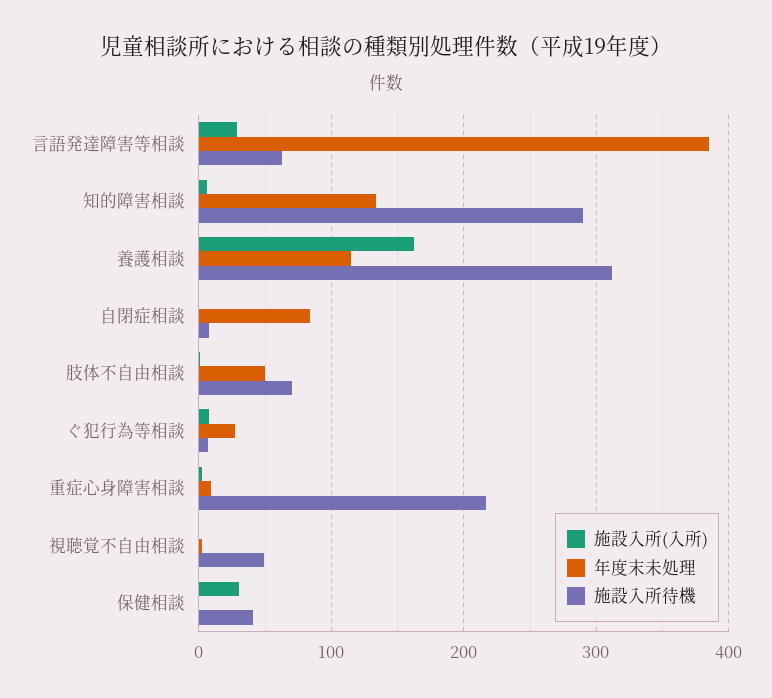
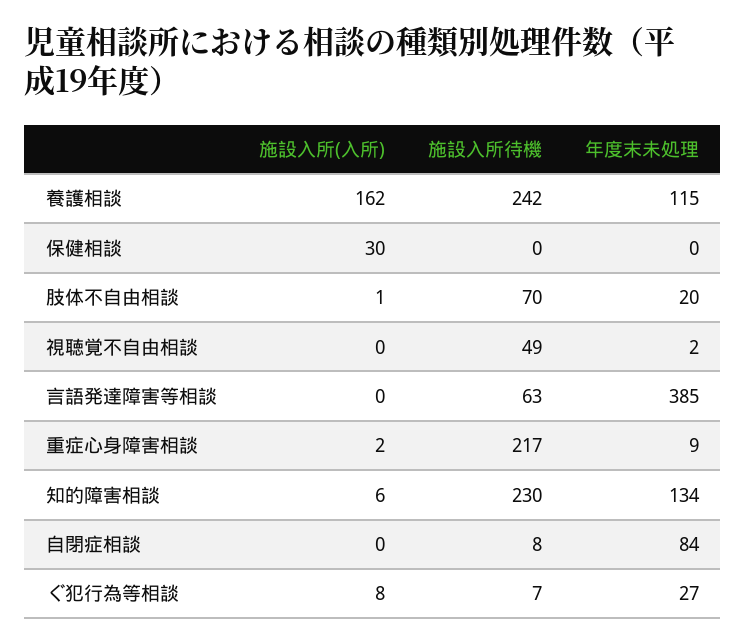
  {
    "施設入所(入所)": {
-     "言語発達障害等相談": 30,
+     "言語発達障害等相談": 0,
      "知的障害相談": 6,
      "養護相談": 162,
      "自閉症相談": 0,
      "肢体不自由相談": 1,
      "ぐ犯行為等相談": 8,
      "重症心身障害相談": 2,
      "視聴覚不自由相談": 0,
      "保健相談": 30
    },
    "年度末未処理": {
      "言語発達障害等相談": 385,
      "知的障害相談": 134,
      "養護相談": 115,
      "自閉症相談": 84,
-     "肢体不自由相談": 50,
+     "肢体不自由相談": 20,
      "ぐ犯行為等相談": 27,
      "重症心身障害相談": 9,
      "視聴覚不自由相談": 2,
      "保健相談": 0
    },
    "施設入所待機": {
      "言語発達障害等相談": 63,
-     "知的障害相談": 290,
+     "知的障害相談": 230,
-     "養護相談": 310,
+     "養護相談": 242,
      "自閉症相談": 8,
      "肢体不自由相談": 70,
      "ぐ犯行為等相談": 7,
      "重症心身障害相談": 217,
      "視聴覚不自由相談": 49,
-     "保健相談": 40
+     "保健相談": 0
    }
  }

